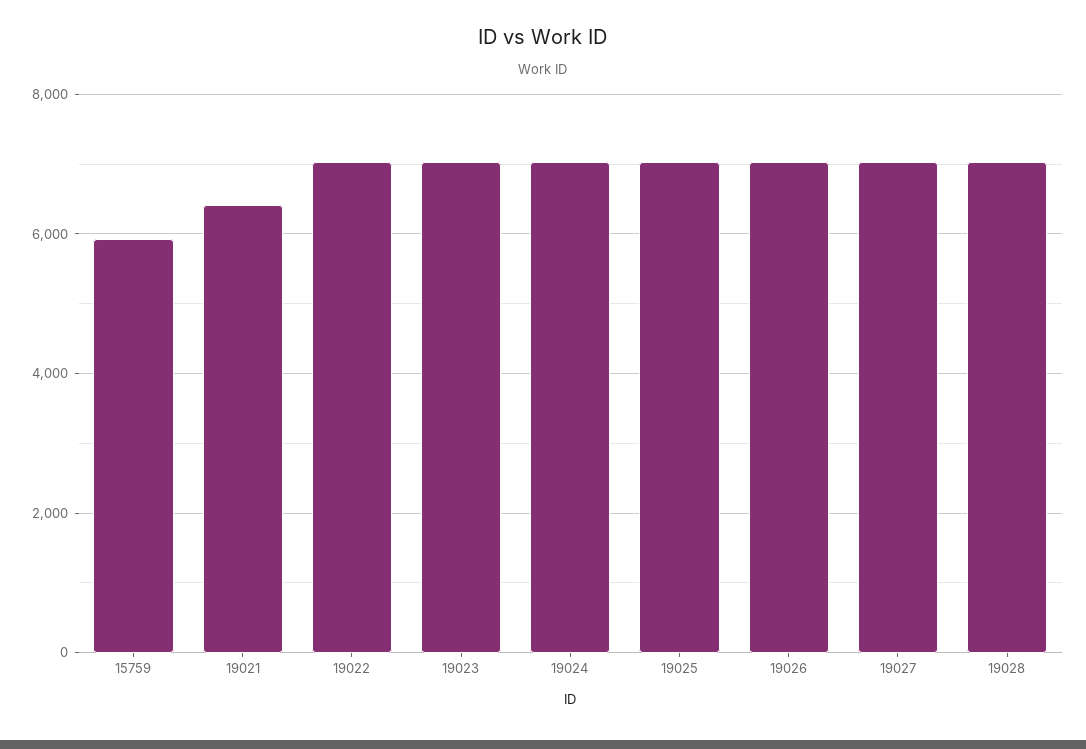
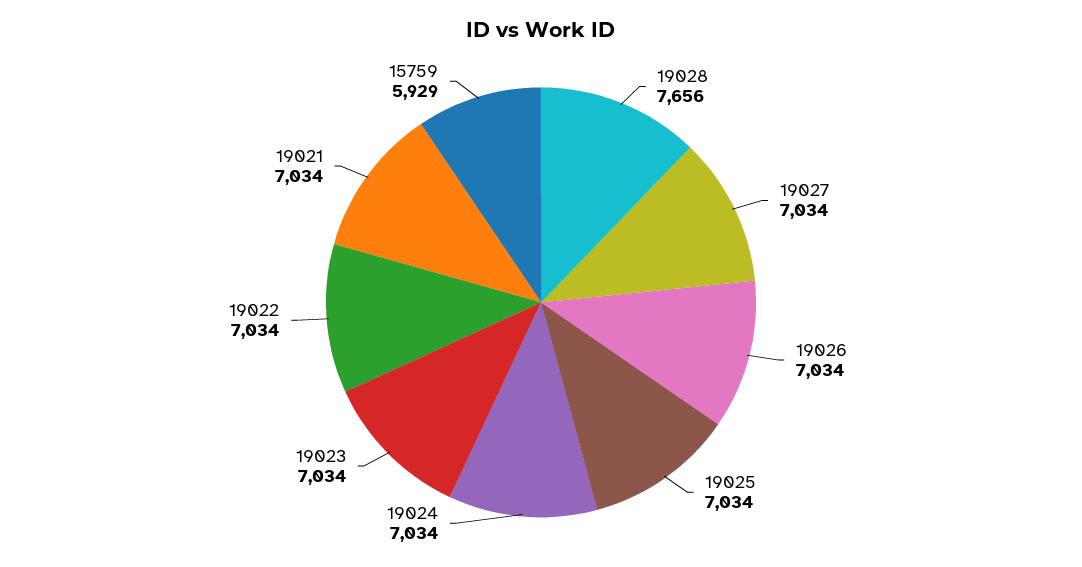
  {
    "15759": 5929,
-   "19021": 6400,
+   "19021": 7034,
    "19022": 7034,
    "19023": 7034,
    "19024": 7034,
    "19025": 7034,
    "19026": 7034,
    "19027": 7034,
-   "19028": 7000
+   "19028": 7656
  }

